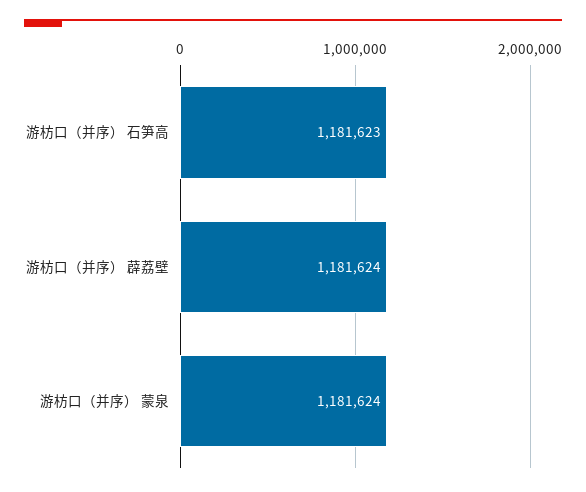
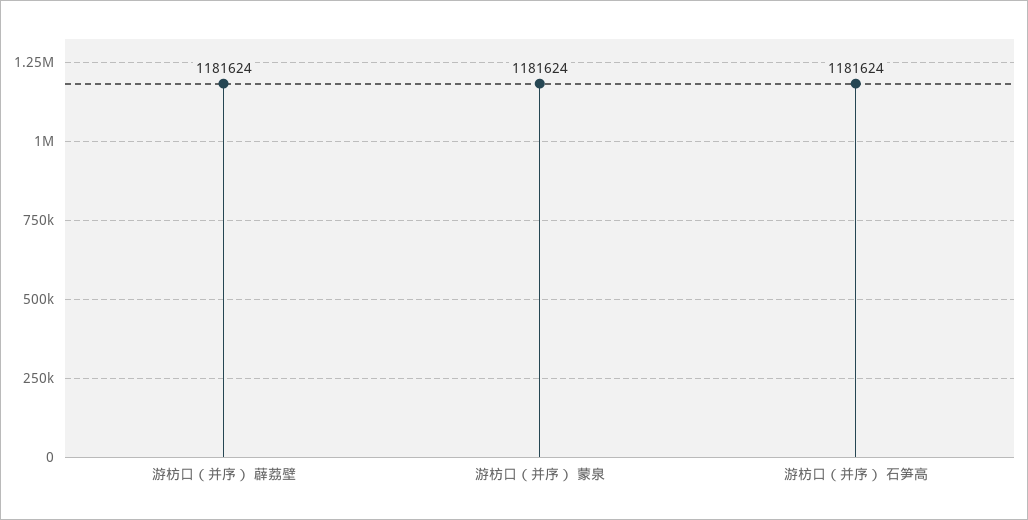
  {
-   "游枋口（并序） 石笋高": 1181623,
+   "游枋口（并序） 石笋高": 1181624,
    "游枋口（并序） 薜荔壁": 1181624,
    "游枋口（并序） 蒙泉": 1181624
  }

